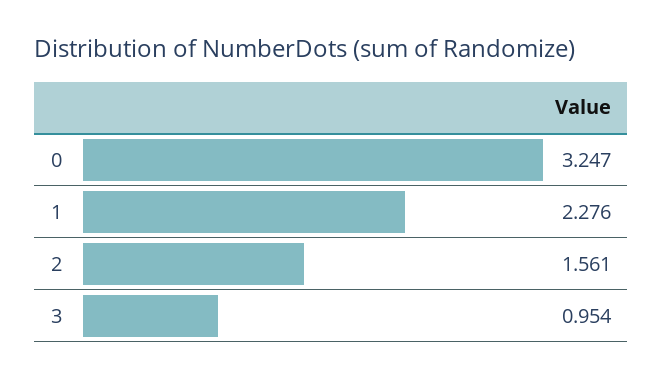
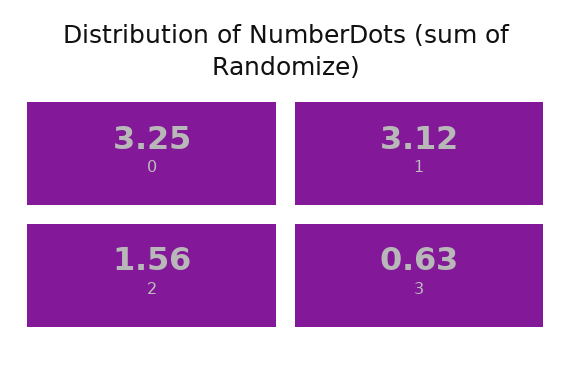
  {
    "0": 3.247,
-   "1": 2.276,
+   "1": 3.12,
    "2": 1.561,
-   "3": 0.954
+   "3": 0.63
  }

